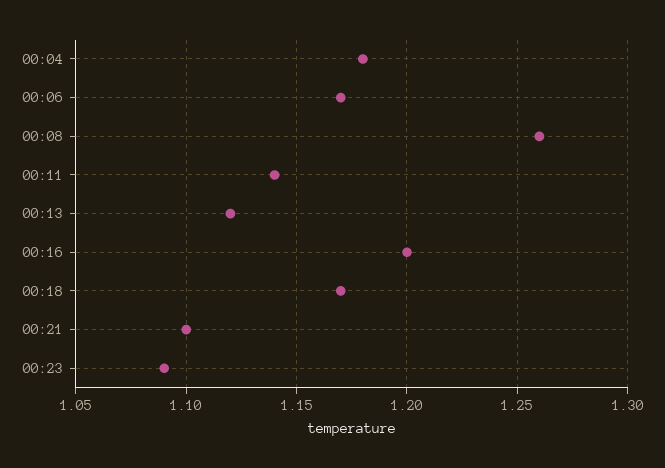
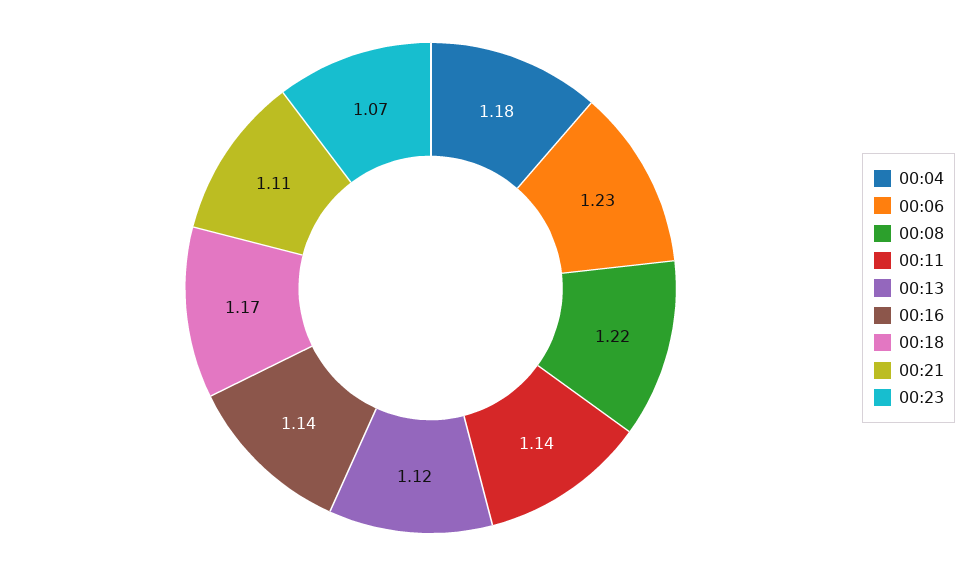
  {
    "00:04": 1.18,
-   "00:06": 1.17,
+   "00:06": 1.23,
-   "00:08": 1.26,
+   "00:08": 1.22,
    "00:11": 1.14,
    "00:13": 1.12,
-   "00:16": 1.2,
+   "00:16": 1.14,
    "00:18": 1.17,
-   "00:21": 1.1,
+   "00:21": 1.11,
-   "00:23": 1.09
+   "00:23": 1.07
  }

